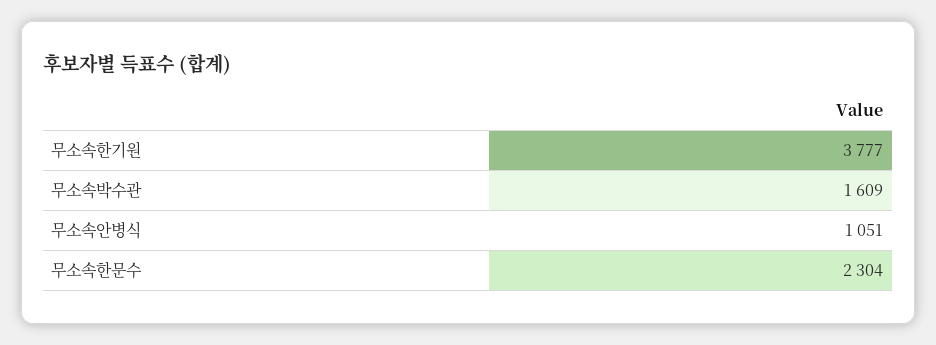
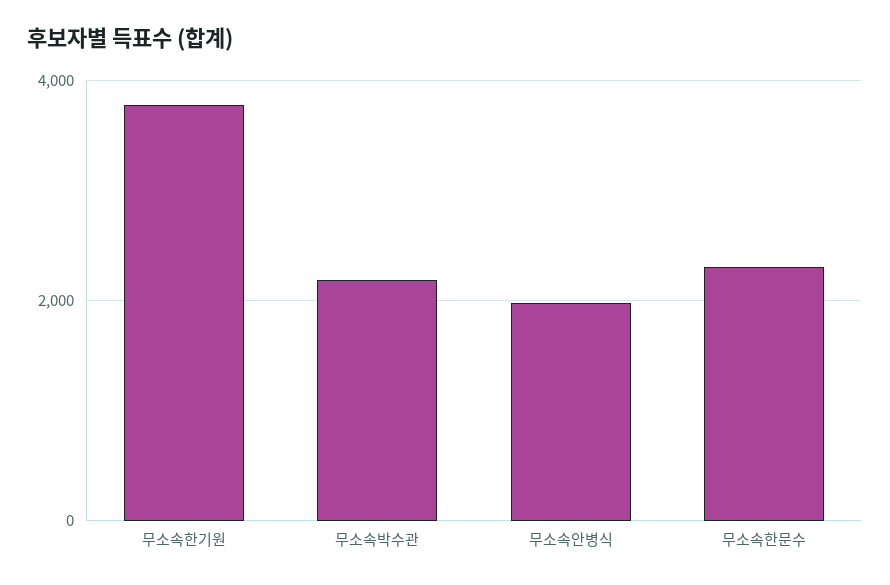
  {
    "무소속한기원": 3777,
-   "무소속박수관": 1609,
+   "무소속박수관": 2200,
-   "무소속안병식": 1051,
+   "무소속안병식": 2000,
    "무소속한문수": 2304
  }

